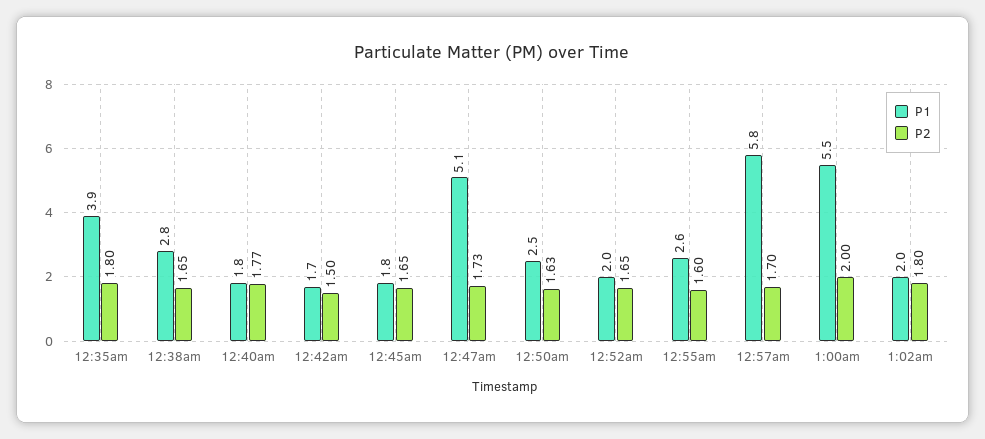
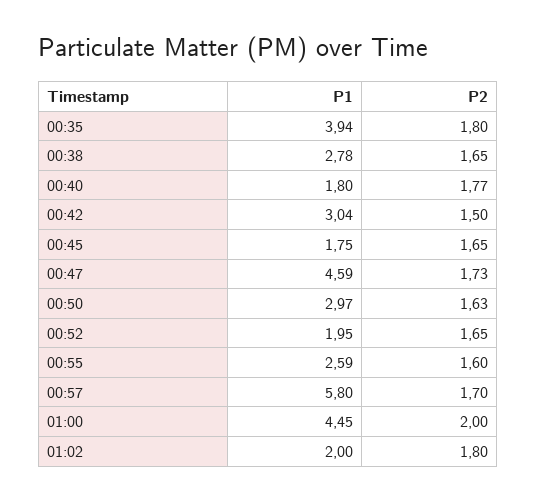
  {
    "P1": {
      "12:35am": 3.94,
      "12:38am": 2.78,
      "12:40am": 1.8,
-     "12:42am": 1.7,
+     "12:42am": 3.04,
      "12:45am": 1.75,
-     "12:47am": 5.1,
+     "12:47am": 4.59,
-     "12:50am": 2.5,
+     "12:50am": 2.97,
      "12:52am": 1.95,
      "12:55am": 2.59,
      "12:57am": 5.8,
-     "1:00am": 5.5,
+     "1:00am": 4.45,
      "1:02am": 2
    },
    "P2": {
      "12:35am": 1.8,
      "12:38am": 1.65,
      "12:40am": 1.77,
      "12:42am": 1.5,
      "12:45am": 1.65,
      "12:47am": 1.73,
      "12:50am": 1.63,
      "12:52am": 1.65,
      "12:55am": 1.6,
      "12:57am": 1.7,
      "1:00am": 2,
      "1:02am": 1.8
    }
  }

